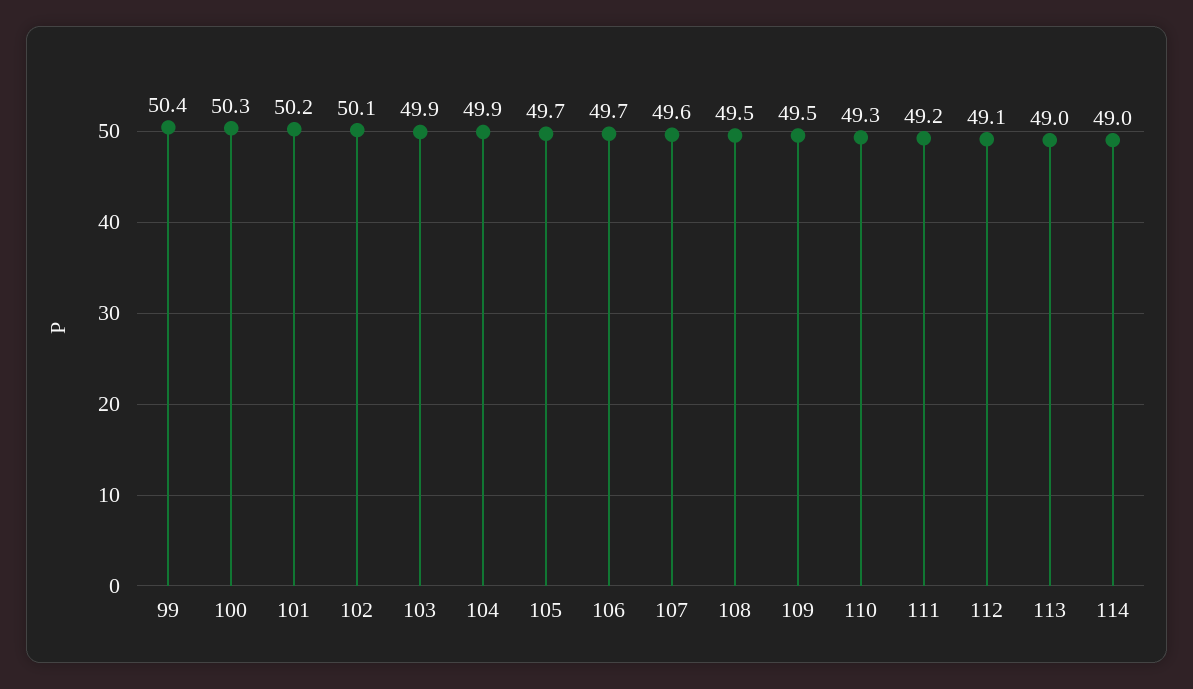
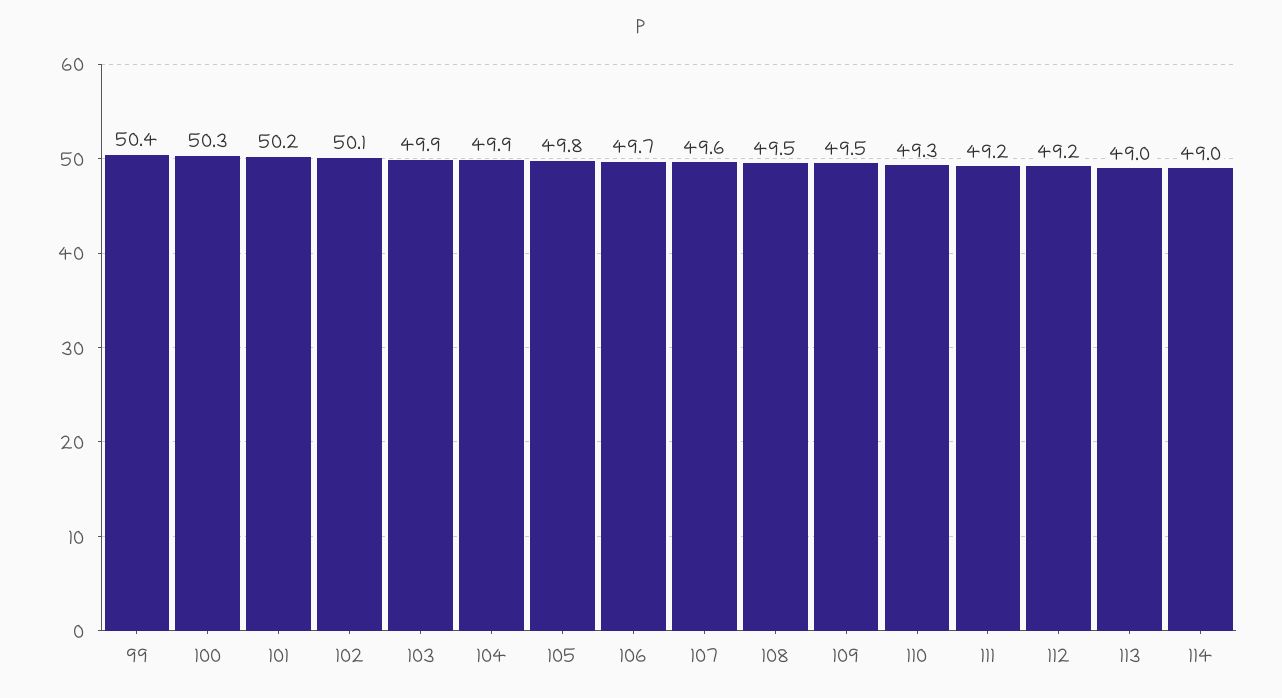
  {
    "99": 50.4,
    "100": 50.3,
    "101": 50.2,
    "102": 50.1,
    "103": 49.9,
    "104": 49.9,
-   "105": 49.7,
+   "105": 49.8,
    "106": 49.7,
    "107": 49.6,
    "108": 49.5,
    "109": 49.5,
    "110": 49.3,
    "111": 49.2,
-   "112": 49.1,
+   "112": 49.2,
    "113": 49,
    "114": 49
  }

